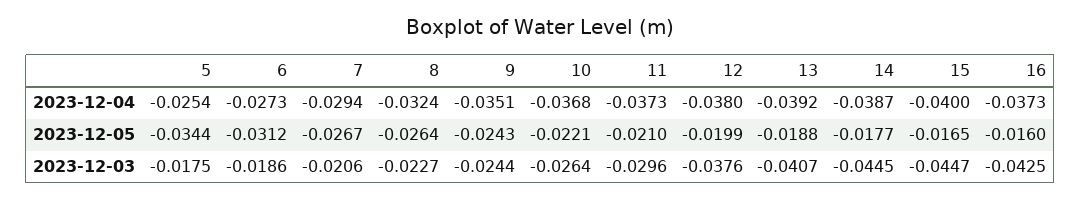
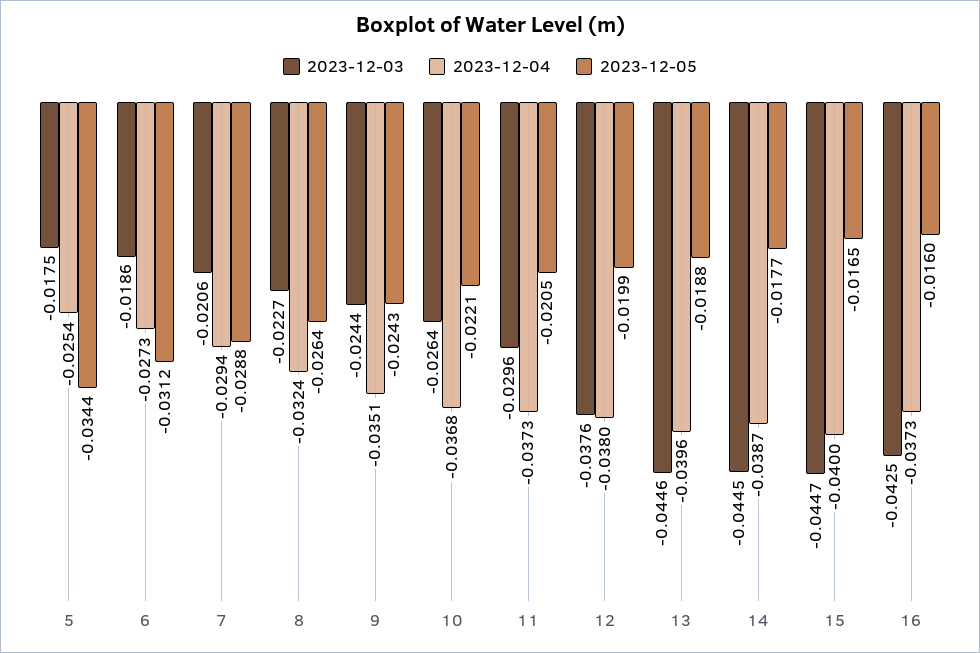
  {
    "2023-12-04": {
      "5": -0.0254,
      "6": -0.0273,
      "7": -0.0294,
      "8": -0.0324,
      "9": -0.0351,
      "10": -0.0368,
      "11": -0.0373,
      "12": -0.038,
-     "13": -0.0392,
+     "13": -0.0396,
      "14": -0.0387,
      "15": -0.04,
      "16": -0.0373
    },
    "2023-12-05": {
      "5": -0.0344,
      "6": -0.0312,
-     "7": -0.0267,
+     "7": -0.0288,
      "8": -0.0264,
      "9": -0.0243,
      "10": -0.0221,
-     "11": -0.021,
+     "11": -0.0205,
      "12": -0.0199,
      "13": -0.0188,
      "14": -0.0177,
      "15": -0.0165,
      "16": -0.016
    },
    "2023-12-03": {
      "5": -0.0175,
      "6": -0.0186,
      "7": -0.0206,
      "8": -0.0227,
      "9": -0.0244,
      "10": -0.0264,
      "11": -0.0296,
      "12": -0.0376,
-     "13": -0.0407,
+     "13": -0.0446,
      "14": -0.0445,
      "15": -0.0447,
      "16": -0.0425
    }
  }

